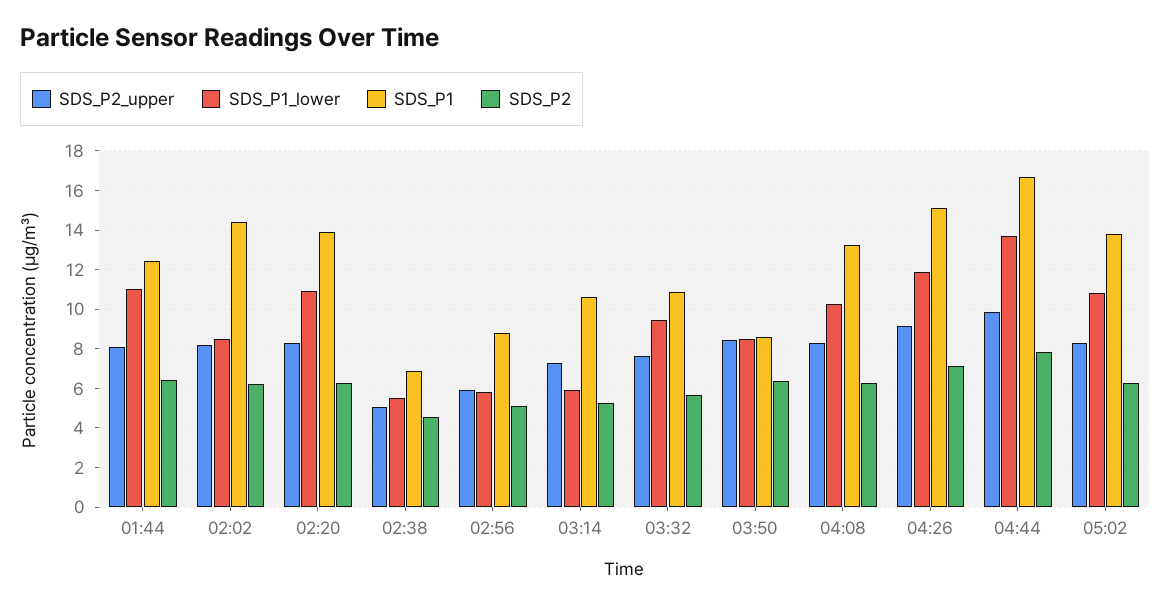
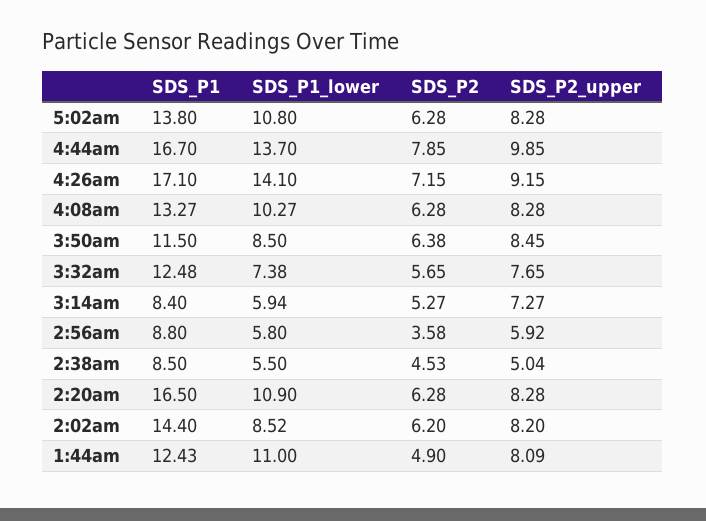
  {
    "SDS_P2_upper": {
      "01:44": 8.09,
      "02:02": 8.2,
      "02:20": 8.28,
      "02:38": 5.04,
      "02:56": 5.92,
      "03:14": 7.27,
      "03:32": 7.65,
      "03:50": 8.45,
      "04:08": 8.28,
      "04:26": 9.15,
      "04:44": 9.85,
      "05:02": 8.28
    },
    "SDS_P1_lower": {
      "01:44": 11,
      "02:02": 8.52,
      "02:20": 10.9,
      "02:38": 5.5,
      "02:56": 5.8,
      "03:14": 5.94,
-     "03:32": 9.5,
+     "03:32": 7.38,
      "03:50": 8.5,
      "04:08": 10.27,
-     "04:26": 12,
+     "04:26": 14.1,
      "04:44": 13.7,
      "05:02": 10.8
    },
    "SDS_P1": {
      "01:44": 12.43,
      "02:02": 14.4,
-     "02:20": 14,
+     "02:20": 16.5,
-     "02:38": 7,
+     "02:38": 8.5,
      "02:56": 8.8,
-     "03:14": 10.5,
+     "03:14": 8.4,
-     "03:32": 11,
+     "03:32": 12.48,
-     "03:50": 8.5,
+     "03:50": 11.5,
      "04:08": 13.27,
-     "04:26": 15,
+     "04:26": 17.1,
      "04:44": 16.7,
      "05:02": 13.8
    },
    "SDS_P2": {
-     "01:44": 6.5,
+     "01:44": 4.9,
      "02:02": 6.2,
      "02:20": 6.28,
      "02:38": 4.53,
-     "02:56": 5,
+     "02:56": 3.58,
      "03:14": 5.27,
      "03:32": 5.65,
      "03:50": 6.38,
      "04:08": 6.28,
      "04:26": 7.15,
      "04:44": 7.85,
      "05:02": 6.28
    }
  }

